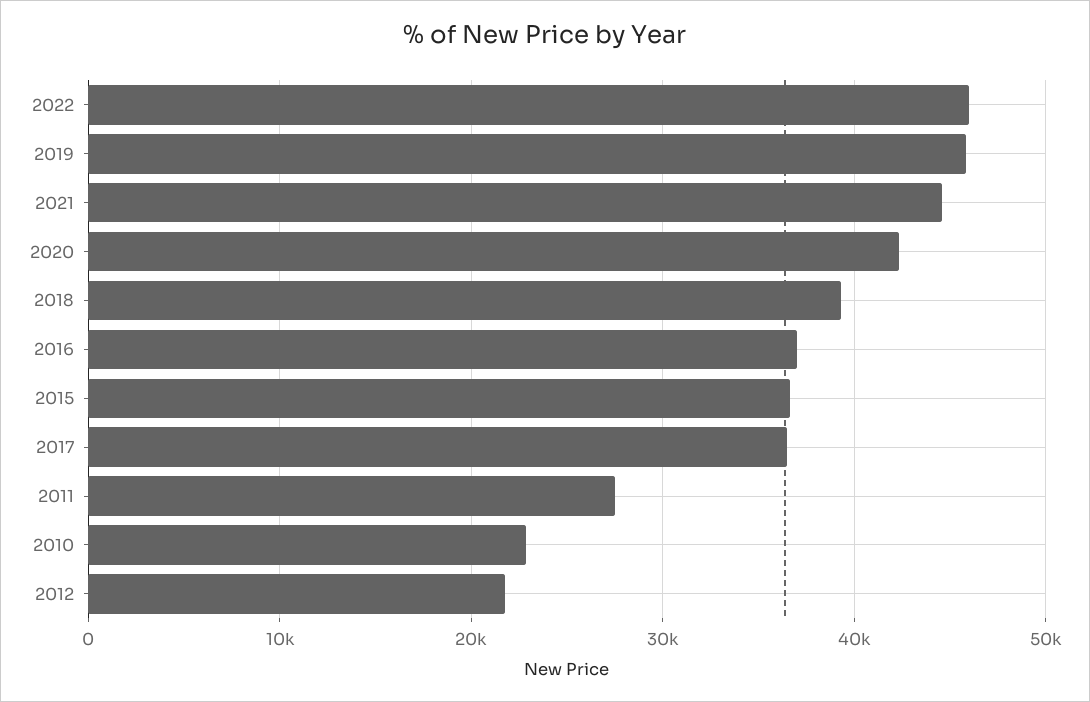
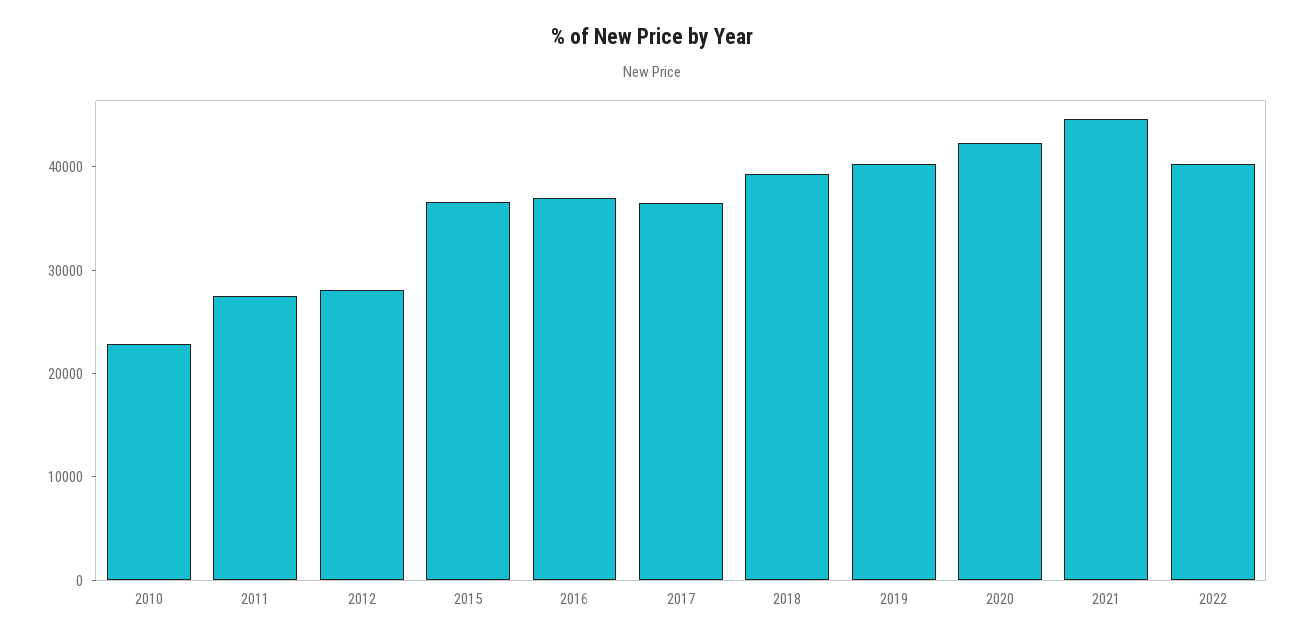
  {
-   "2022": 46000,
+   "2022": 40000,
-   "2019": 46000,
+   "2019": 40000,
    "2021": 45000,
    "2020": 42000,
    "2018": 39000,
    "2016": 37000,
    "2015": 37000,
    "2017": 36000,
    "2011": 27000,
    "2010": 23000,
-   "2012": 22000
+   "2012": 28000
  }

